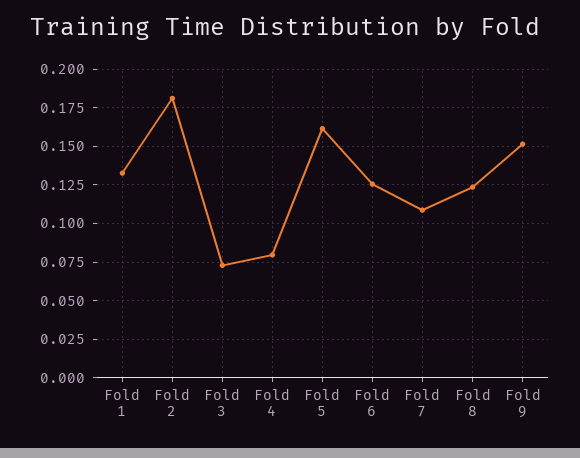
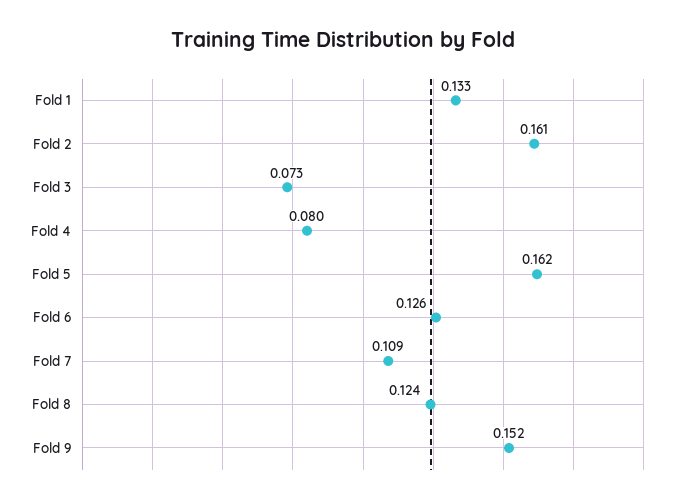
  {
    "Fold 1": 0.133,
-   "Fold 2": 0.18,
+   "Fold 2": 0.161,
    "Fold 3": 0.073,
    "Fold 4": 0.08,
    "Fold 5": 0.162,
    "Fold 6": 0.126,
    "Fold 7": 0.109,
    "Fold 8": 0.124,
    "Fold 9": 0.152
  }

